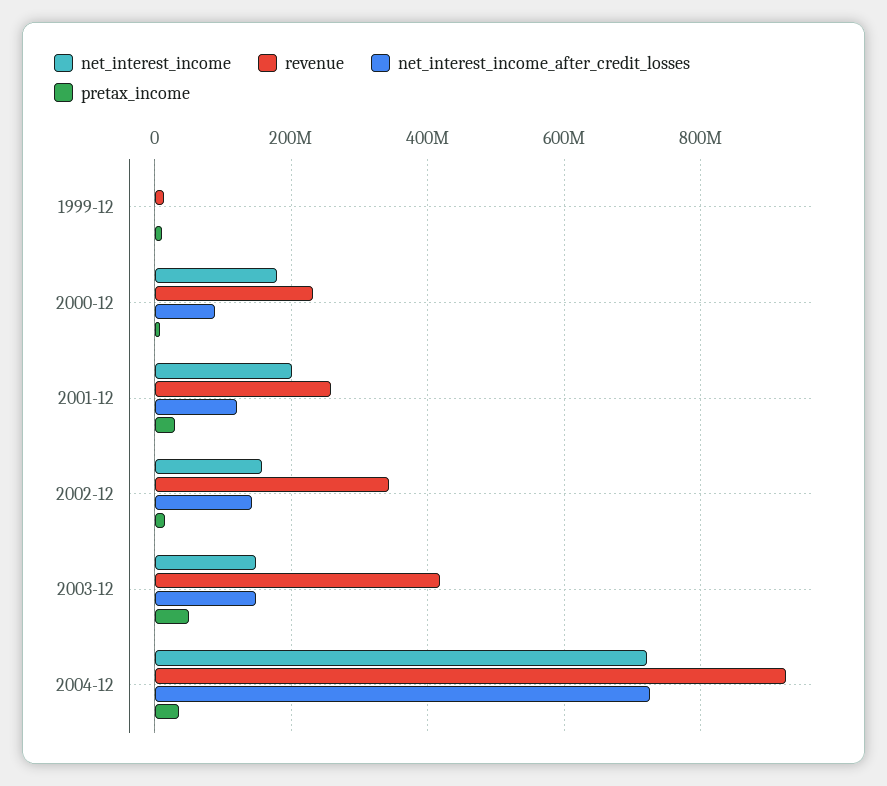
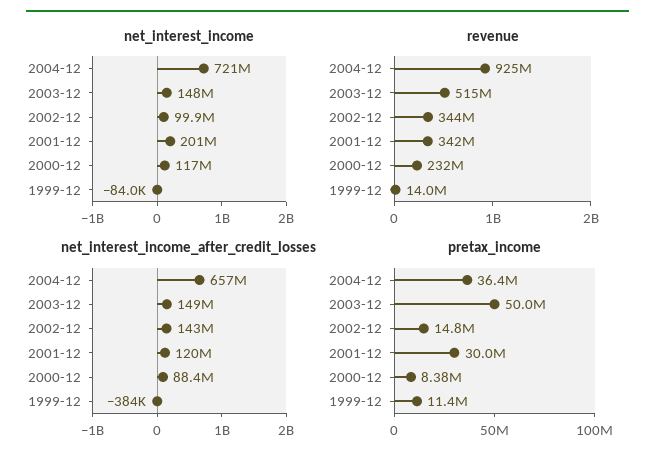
  {
    "net_interest_income": {
      "1999-12": -84000,
-     "2000-12": 180000000,
+     "2000-12": 117000000,
      "2001-12": 201000000,
-     "2002-12": 160000000,
+     "2002-12": 99900000,
      "2003-12": 148000000,
      "2004-12": 721000000
    },
    "revenue": {
      "1999-12": 14000000,
      "2000-12": 232000000,
-     "2001-12": 260000000,
+     "2001-12": 342000000,
      "2002-12": 344000000,
-     "2003-12": 420000000,
+     "2003-12": 515000000,
      "2004-12": 925000000
    },
    "net_interest_income_after_credit_losses": {
      "1999-12": -384000,
      "2000-12": 88400000,
      "2001-12": 120000000,
      "2002-12": 143000000,
      "2003-12": 149000000,
-     "2004-12": 720000000
+     "2004-12": 657000000
    },
    "pretax_income": {
      "1999-12": 11400000,
      "2000-12": 8380000,
      "2001-12": 30000000,
      "2002-12": 14800000,
      "2003-12": 50000000,
      "2004-12": 36400000
    }
  }

